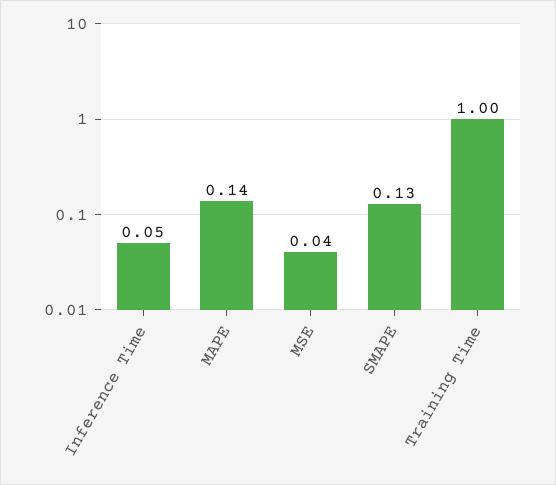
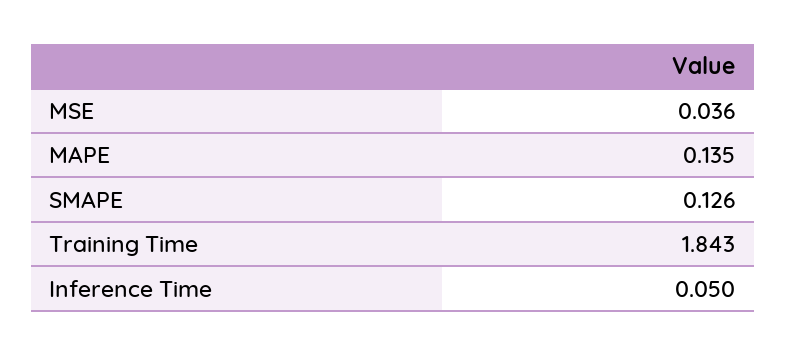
  {
    "Inference Time": 0.05,
    "MAPE": 0.135,
    "MSE": 0.036,
    "SMAPE": 0.126,
-   "Training Time": 1
+   "Training Time": 1.843
  }

